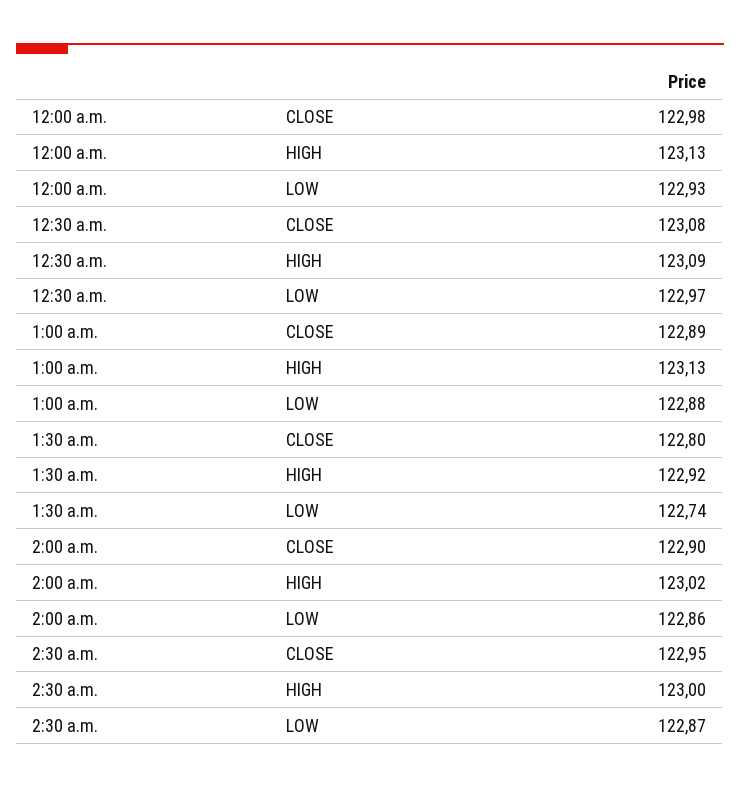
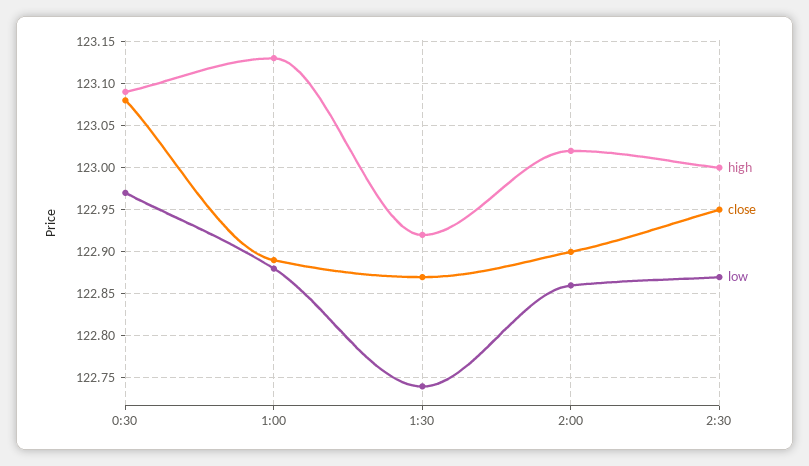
  {
    "CLOSE": {
-     "12:00 a.m.": 122.98,
      "12:30 a.m.": 123.08,
      "1:00 a.m.": 122.89,
-     "1:30 a.m.": 122.8,
+     "1:30 a.m.": 122.87,
      "2:00 a.m.": 122.9,
      "2:30 a.m.": 122.95
    },
    "HIGH": {
-     "12:00 a.m.": 123.13,
      "12:30 a.m.": 123.09,
      "1:00 a.m.": 123.13,
      "1:30 a.m.": 122.92,
      "2:00 a.m.": 123.02,
      "2:30 a.m.": 123
    },
    "LOW": {
-     "12:00 a.m.": 122.93,
      "12:30 a.m.": 122.97,
      "1:00 a.m.": 122.88,
      "1:30 a.m.": 122.74,
      "2:00 a.m.": 122.86,
      "2:30 a.m.": 122.87
    }
  }

